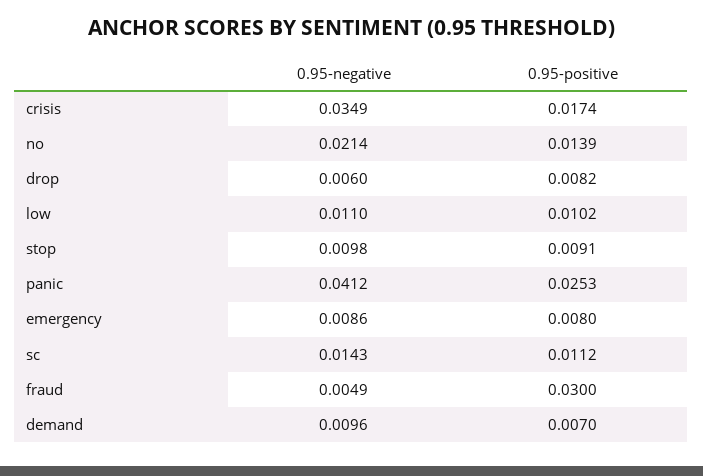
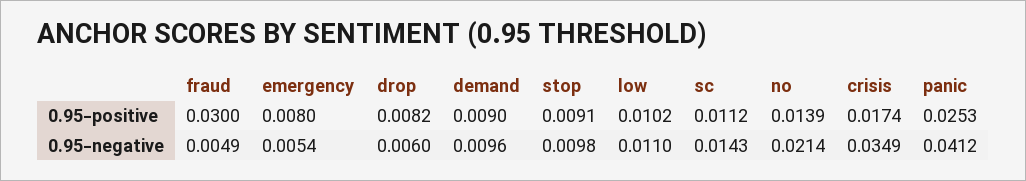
  {
    "0.95-negative": {
      "crisis": 0.0349,
      "no": 0.0214,
      "drop": 0.006,
      "low": 0.011,
      "stop": 0.0098,
      "panic": 0.0412,
-     "emergency": 0.0086,
+     "emergency": 0.0054,
      "sc": 0.0143,
      "fraud": 0.0049,
      "demand": 0.0096
    },
    "0.95-positive": {
      "crisis": 0.0174,
      "no": 0.0139,
      "drop": 0.0082,
      "low": 0.0102,
      "stop": 0.0091,
      "panic": 0.0253,
      "emergency": 0.008,
      "sc": 0.0112,
      "fraud": 0.03,
-     "demand": 0.007
+     "demand": 0.009
    }
  }

